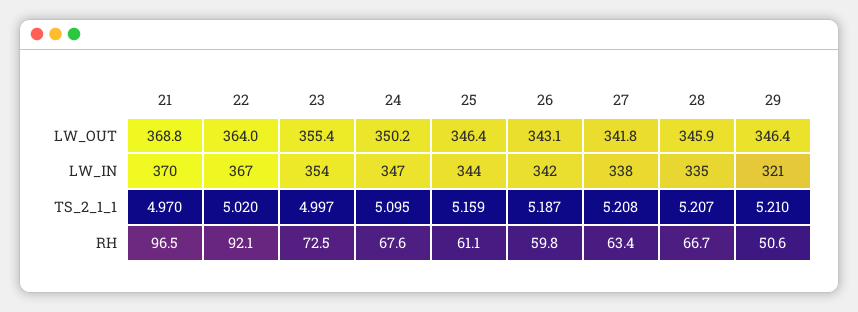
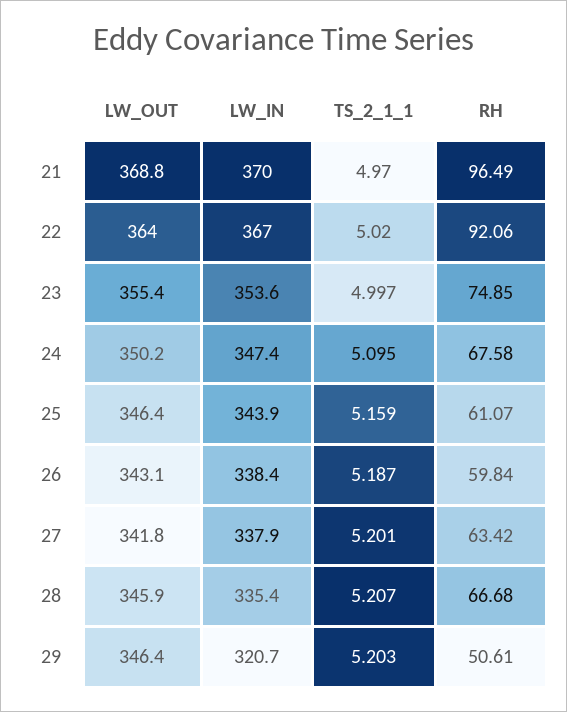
  {
    "21": {
      "LW_OUT": 368.8,
      "LW_IN": 370,
      "TS_2_1_1": 4.97,
      "RH": 96.49
    },
    "22": {
      "LW_OUT": 364,
      "LW_IN": 367,
      "TS_2_1_1": 5.02,
      "RH": 92.06
    },
    "23": {
      "LW_OUT": 355.4,
      "LW_IN": 353.6,
      "TS_2_1_1": 4.997,
-     "RH": 72.5
+     "RH": 74.85
    },
    "24": {
      "LW_OUT": 350.2,
      "LW_IN": 347.4,
      "TS_2_1_1": 5.095,
      "RH": 67.58
    },
    "25": {
      "LW_OUT": 346.4,
      "LW_IN": 343.9,
      "TS_2_1_1": 5.159,
      "RH": 61.07
    },
    "26": {
      "LW_OUT": 343.1,
-     "LW_IN": 342,
+     "LW_IN": 338.4,
      "TS_2_1_1": 5.187,
      "RH": 59.84
    },
    "27": {
      "LW_OUT": 341.8,
      "LW_IN": 337.9,
-     "TS_2_1_1": 5.208,
+     "TS_2_1_1": 5.201,
      "RH": 63.42
    },
    "28": {
      "LW_OUT": 345.9,
      "LW_IN": 335.4,
      "TS_2_1_1": 5.207,
      "RH": 66.68
    },
    "29": {
      "LW_OUT": 346.4,
      "LW_IN": 320.7,
-     "TS_2_1_1": 5.21,
+     "TS_2_1_1": 5.203,
      "RH": 50.61
    }
  }

